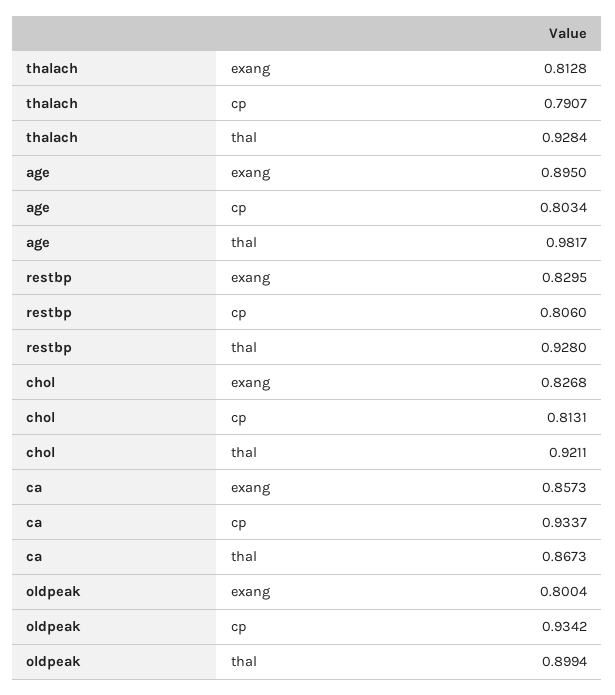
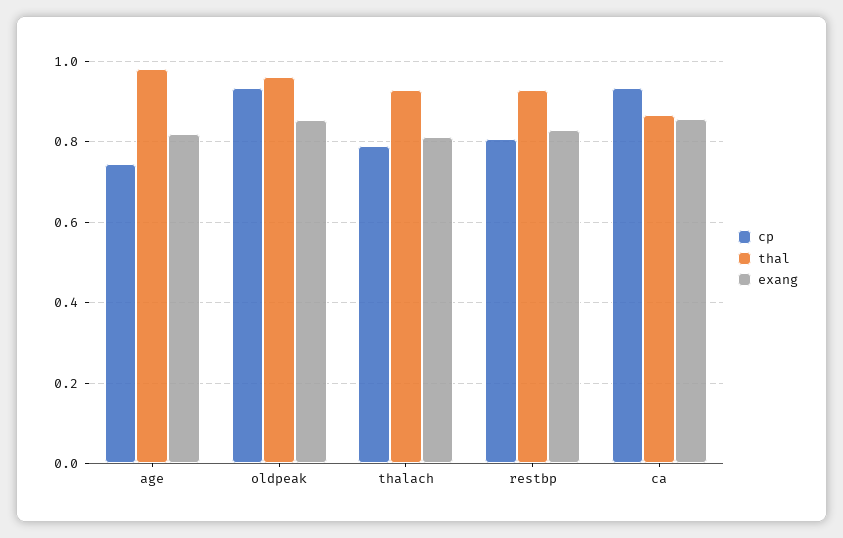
  {
    "exang": {
      "thalach": 0.8128,
-     "age": 0.895,
+     "age": 0.82,
      "restbp": 0.8295,
-     "chol": 0.8268,
      "ca": 0.8573,
-     "oldpeak": 0.8004
+     "oldpeak": 0.86
    },
    "cp": {
      "thalach": 0.7907,
-     "age": 0.8034,
+     "age": 0.74,
      "restbp": 0.806,
-     "chol": 0.8131,
      "ca": 0.9337,
      "oldpeak": 0.9342
    },
    "thal": {
      "thalach": 0.9284,
      "age": 0.9817,
      "restbp": 0.928,
-     "chol": 0.9211,
      "ca": 0.8673,
-     "oldpeak": 0.8994
+     "oldpeak": 0.96
    }
  }

